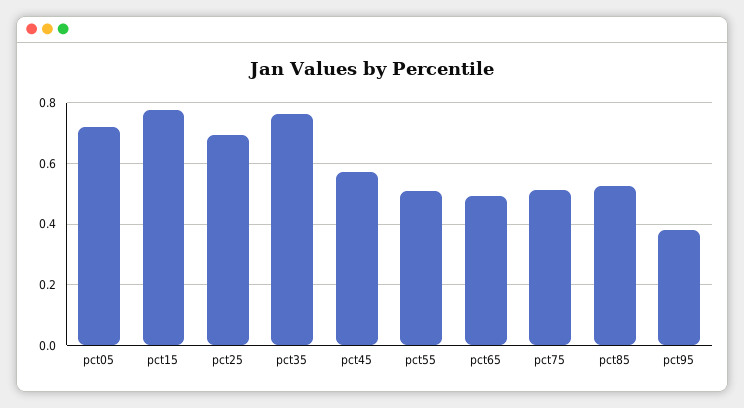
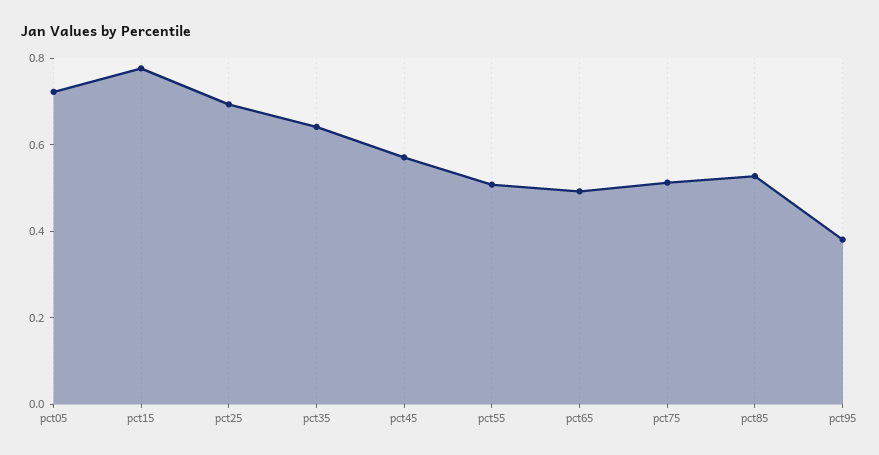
  {
    "pct05": 0.72,
    "pct15": 0.78,
    "pct25": 0.7,
-   "pct35": 0.76,
+   "pct35": 0.65,
    "pct45": 0.58,
    "pct55": 0.5,
    "pct65": 0.5,
    "pct75": 0.52,
    "pct85": 0.52,
    "pct95": 0.38
  }

